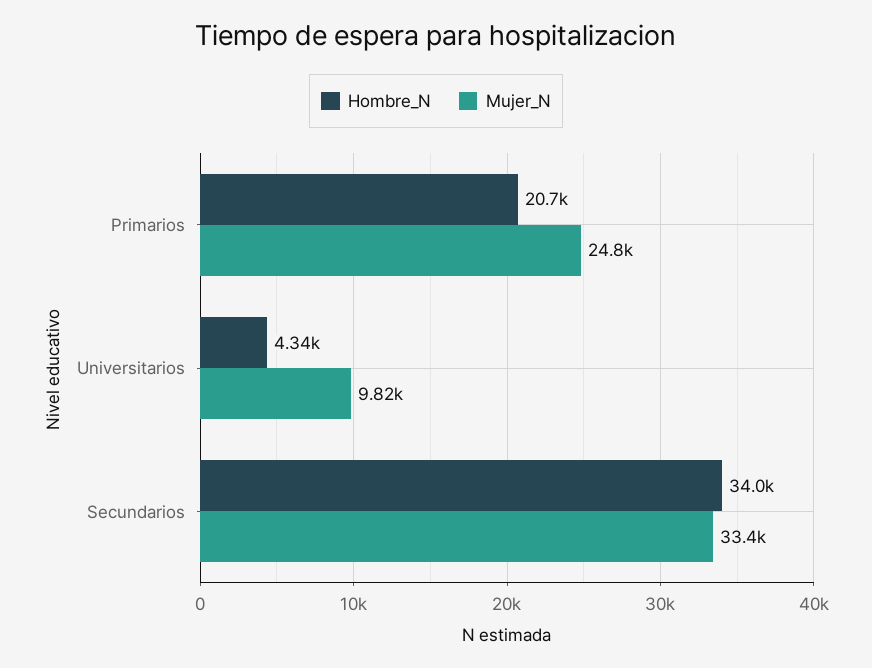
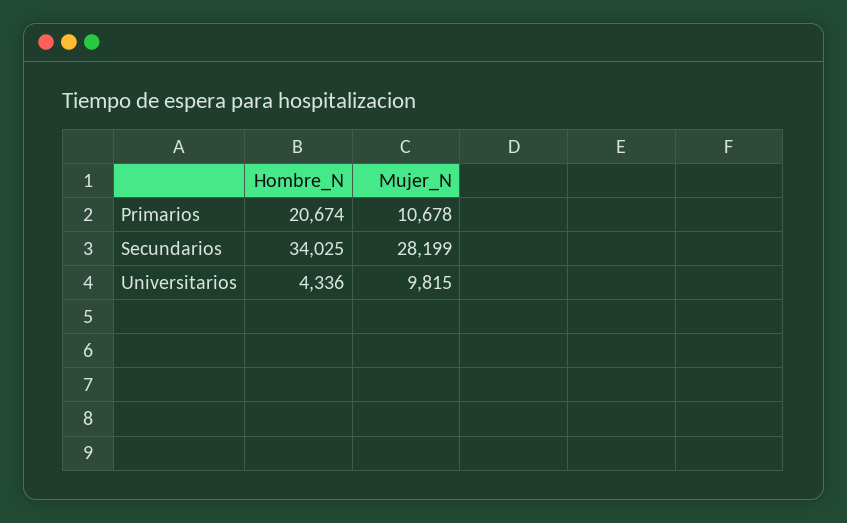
  {
    "Hombre_N": {
      "Primarios": 20674,
      "Universitarios": 4336,
      "Secundarios": 34025
    },
    "Mujer_N": {
-     "Primarios": 24800,
+     "Primarios": 10678,
      "Universitarios": 9815,
-     "Secundarios": 33400
+     "Secundarios": 28199
    }
  }

